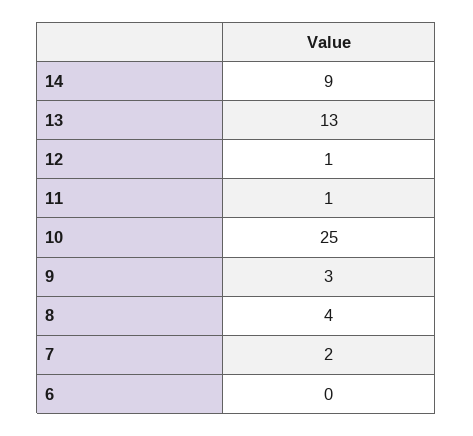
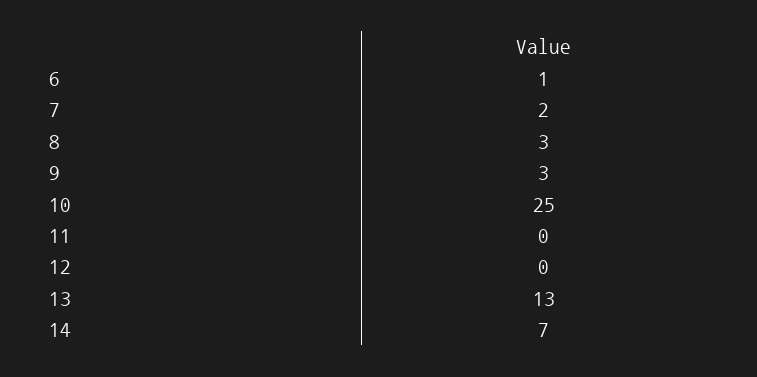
  {
-   "14": 9,
+   "14": 7,
    "13": 13,
-   "12": 1,
+   "12": 0,
-   "11": 1,
+   "11": 0,
    "10": 25,
    "9": 3,
-   "8": 4,
+   "8": 3,
    "7": 2,
-   "6": 0
+   "6": 1
  }

